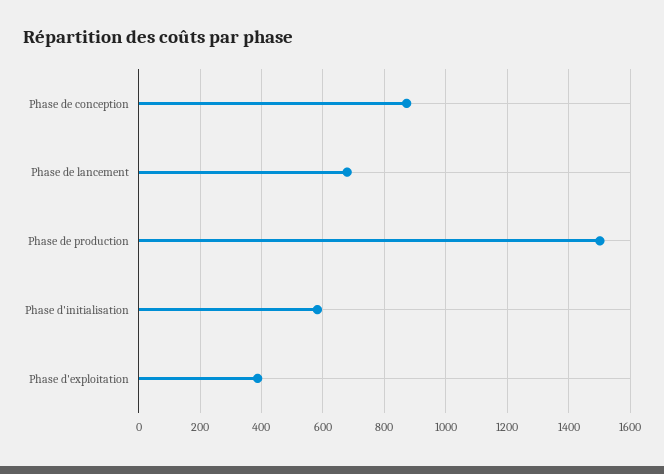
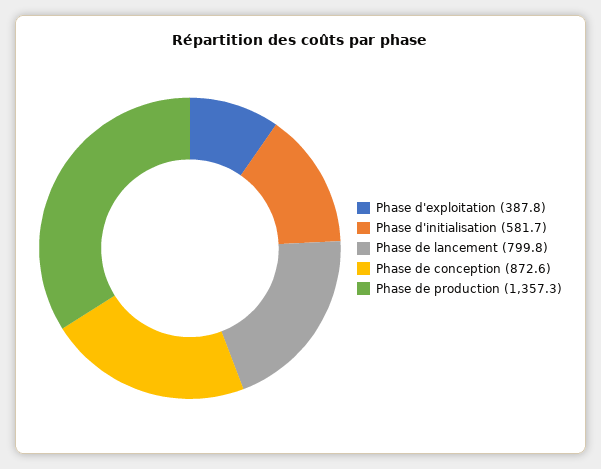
  {
    "Phase de conception": 872.6,
-   "Phase de lancement": 680,
+   "Phase de lancement": 799.8,
-   "Phase de production": 1500,
+   "Phase de production": 1357.3,
    "Phase d'initialisation": 581.7,
    "Phase d'exploitation": 387.8
  }

